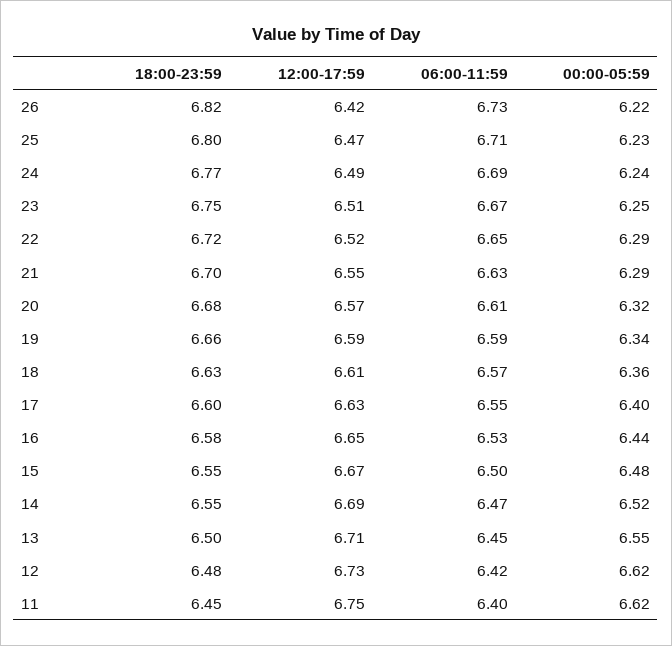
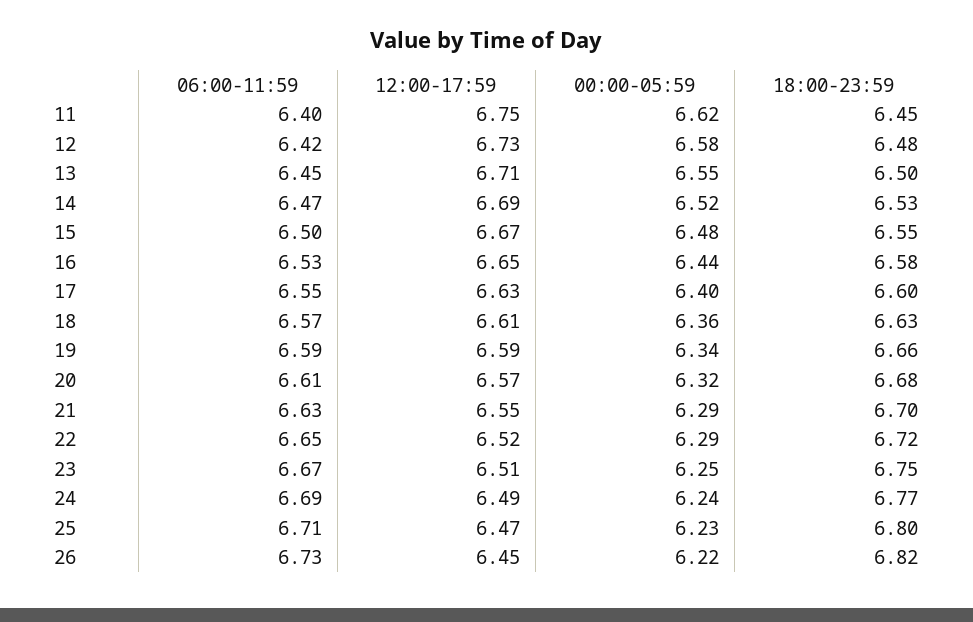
  {
    "18:00-23:59": {
      "26": 6.82,
      "25": 6.8,
      "24": 6.77,
      "23": 6.75,
      "22": 6.72,
      "21": 6.7,
      "20": 6.68,
      "19": 6.66,
      "18": 6.63,
      "17": 6.6,
      "16": 6.58,
      "15": 6.55,
-     "14": 6.55,
+     "14": 6.53,
      "13": 6.5,
      "12": 6.48,
      "11": 6.45
    },
    "12:00-17:59": {
-     "26": 6.42,
+     "26": 6.45,
      "25": 6.47,
      "24": 6.49,
      "23": 6.51,
      "22": 6.52,
      "21": 6.55,
      "20": 6.57,
      "19": 6.59,
      "18": 6.61,
      "17": 6.63,
      "16": 6.65,
      "15": 6.67,
      "14": 6.69,
      "13": 6.71,
      "12": 6.73,
      "11": 6.75
    },
    "06:00-11:59": {
      "26": 6.73,
      "25": 6.71,
      "24": 6.69,
      "23": 6.67,
      "22": 6.65,
      "21": 6.63,
      "20": 6.61,
      "19": 6.59,
      "18": 6.57,
      "17": 6.55,
      "16": 6.53,
      "15": 6.5,
      "14": 6.47,
      "13": 6.45,
      "12": 6.42,
      "11": 6.4
    },
    "00:00-05:59": {
      "26": 6.22,
      "25": 6.23,
      "24": 6.24,
      "23": 6.25,
      "22": 6.29,
      "21": 6.29,
      "20": 6.32,
      "19": 6.34,
      "18": 6.36,
      "17": 6.4,
      "16": 6.44,
      "15": 6.48,
      "14": 6.52,
      "13": 6.55,
-     "12": 6.62,
+     "12": 6.58,
      "11": 6.62
    }
  }

